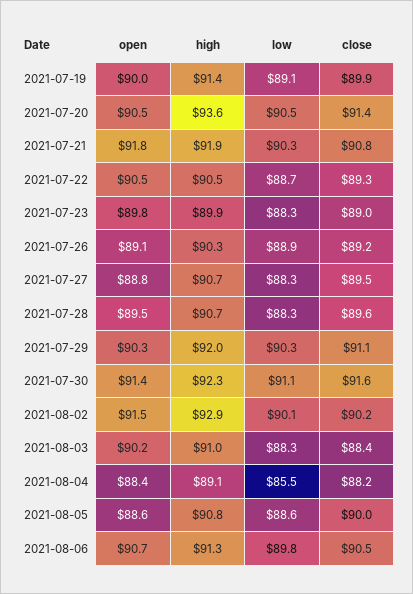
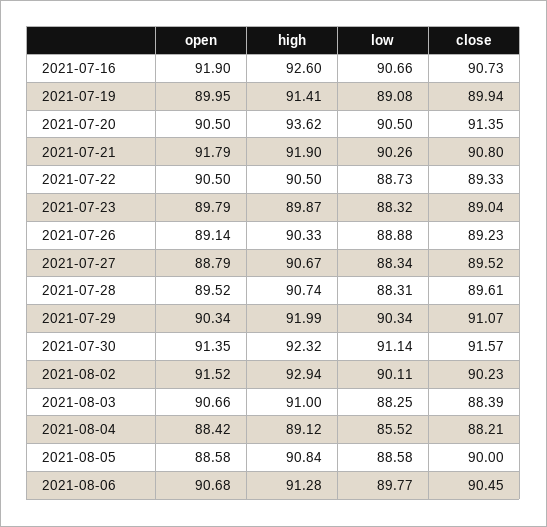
  {
    "open": {
      "2021-07-19": 89.95,
      "2021-07-20": 90.5,
      "2021-07-21": 91.79,
      "2021-07-22": 90.5,
      "2021-07-23": 89.79,
      "2021-07-26": 89.14,
      "2021-07-27": 88.79,
      "2021-07-28": 89.52,
      "2021-07-29": 90.34,
      "2021-07-30": 91.35,
      "2021-08-02": 91.52,
-     "2021-08-03": 90.2,
+     "2021-08-03": 90.66,
      "2021-08-04": 88.42,
      "2021-08-05": 88.58,
-     "2021-08-06": 90.68
+     "2021-08-06": 90.68,
+     "2021-07-16": 91.9
    },
    "high": {
      "2021-07-19": 91.41,
      "2021-07-20": 93.62,
      "2021-07-21": 91.9,
      "2021-07-22": 90.5,
      "2021-07-23": 89.87,
      "2021-07-26": 90.33,
      "2021-07-27": 90.67,
      "2021-07-28": 90.74,
      "2021-07-29": 91.99,
      "2021-07-30": 92.32,
      "2021-08-02": 92.94,
      "2021-08-03": 91,
      "2021-08-04": 89.12,
      "2021-08-05": 90.84,
-     "2021-08-06": 91.28
+     "2021-08-06": 91.28,
+     "2021-07-16": 92.6
    },
    "low": {
      "2021-07-19": 89.08,
      "2021-07-20": 90.5,
      "2021-07-21": 90.26,
      "2021-07-22": 88.73,
      "2021-07-23": 88.32,
      "2021-07-26": 88.88,
      "2021-07-27": 88.34,
      "2021-07-28": 88.31,
      "2021-07-29": 90.34,
      "2021-07-30": 91.14,
      "2021-08-02": 90.11,
      "2021-08-03": 88.25,
      "2021-08-04": 85.52,
      "2021-08-05": 88.58,
-     "2021-08-06": 89.77
+     "2021-08-06": 89.77,
+     "2021-07-16": 90.66
    },
    "close": {
      "2021-07-19": 89.94,
      "2021-07-20": 91.35,
      "2021-07-21": 90.8,
      "2021-07-22": 89.33,
      "2021-07-23": 89.04,
      "2021-07-26": 89.23,
      "2021-07-27": 89.52,
      "2021-07-28": 89.61,
      "2021-07-29": 91.07,
      "2021-07-30": 91.57,
      "2021-08-02": 90.23,
      "2021-08-03": 88.39,
      "2021-08-04": 88.21,
      "2021-08-05": 90,
-     "2021-08-06": 90.45
+     "2021-08-06": 90.45,
+     "2021-07-16": 90.73
    }
  }

